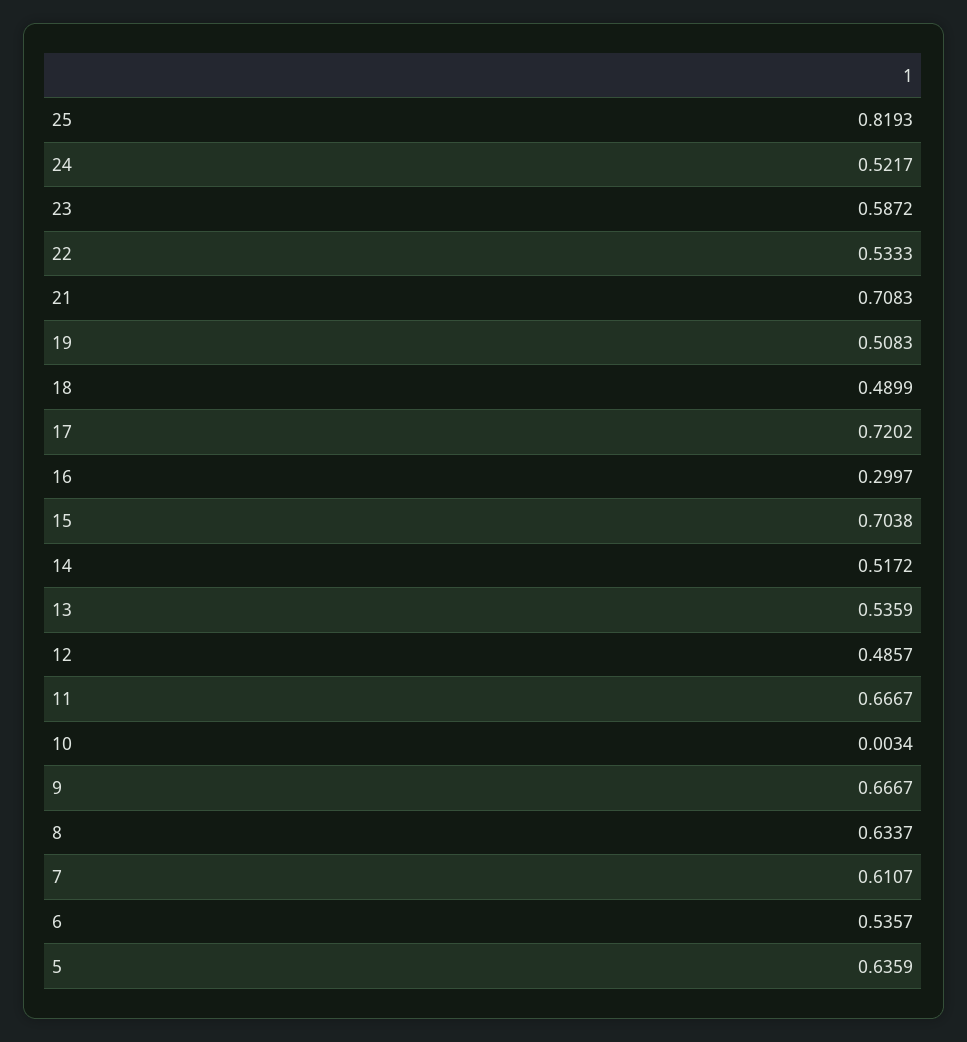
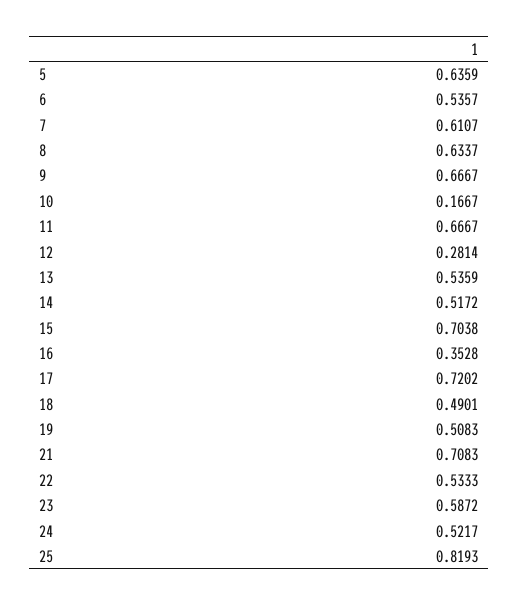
  {
    "25": 0.8193,
    "24": 0.5217,
    "23": 0.5872,
    "22": 0.5333,
    "21": 0.7083,
    "19": 0.5083,
-   "18": 0.4899,
+   "18": 0.4901,
    "17": 0.7202,
-   "16": 0.2997,
+   "16": 0.3528,
    "15": 0.7038,
    "14": 0.5172,
    "13": 0.5359,
-   "12": 0.4857,
+   "12": 0.2814,
    "11": 0.6667,
-   "10": 0.0034,
+   "10": 0.1667,
    "9": 0.6667,
    "8": 0.6337,
    "7": 0.6107,
    "6": 0.5357,
    "5": 0.6359
  }

